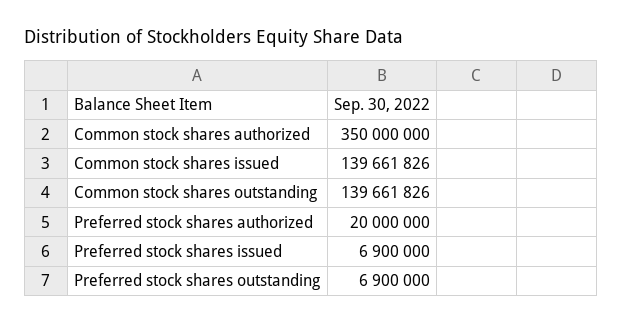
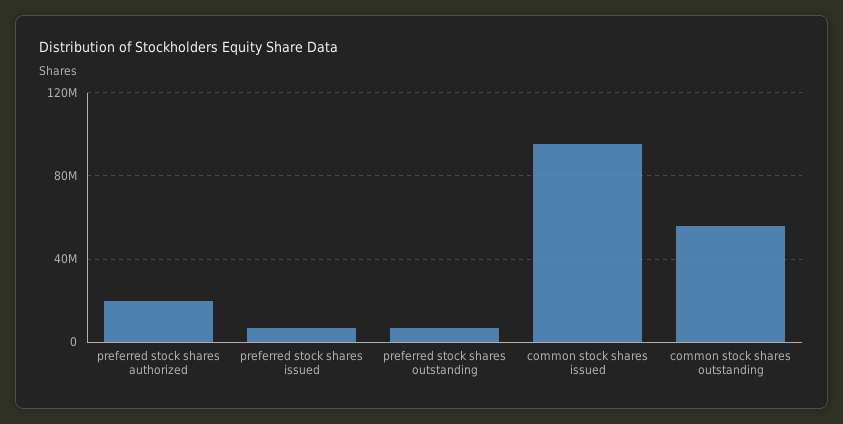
  {
-   "Common stock shares authorized": 350000000,
-   "Common stock shares issued": 139661826,
+   "Common stock shares issued": 95000000,
-   "Common stock shares outstanding": 139661826,
+   "Common stock shares outstanding": 55000000,
    "Preferred stock shares authorized": 20000000,
    "Preferred stock shares issued": 6900000,
    "Preferred stock shares outstanding": 6900000
  }

